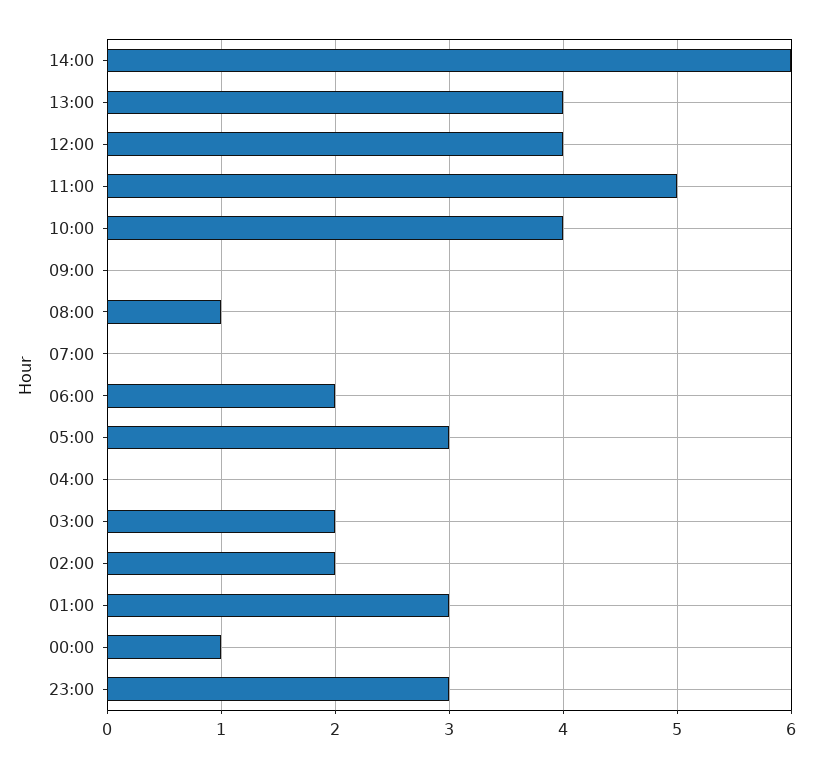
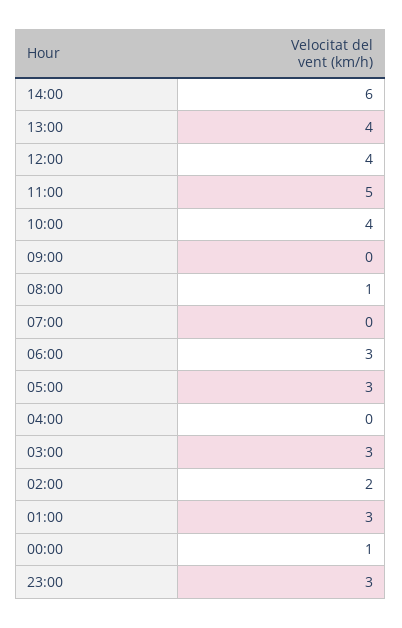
  {
    "14:00": 6,
    "13:00": 4,
    "12:00": 4,
    "11:00": 5,
    "10:00": 4,
    "09:00": 0,
    "08:00": 1,
    "07:00": 0,
-   "06:00": 2,
+   "06:00": 3,
    "05:00": 3,
    "04:00": 0,
-   "03:00": 2,
+   "03:00": 3,
    "02:00": 2,
    "01:00": 3,
    "00:00": 1,
    "23:00": 3
  }

